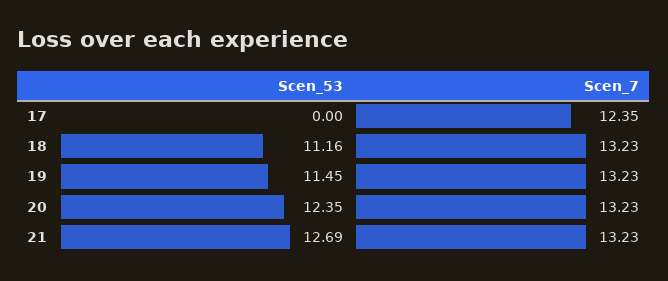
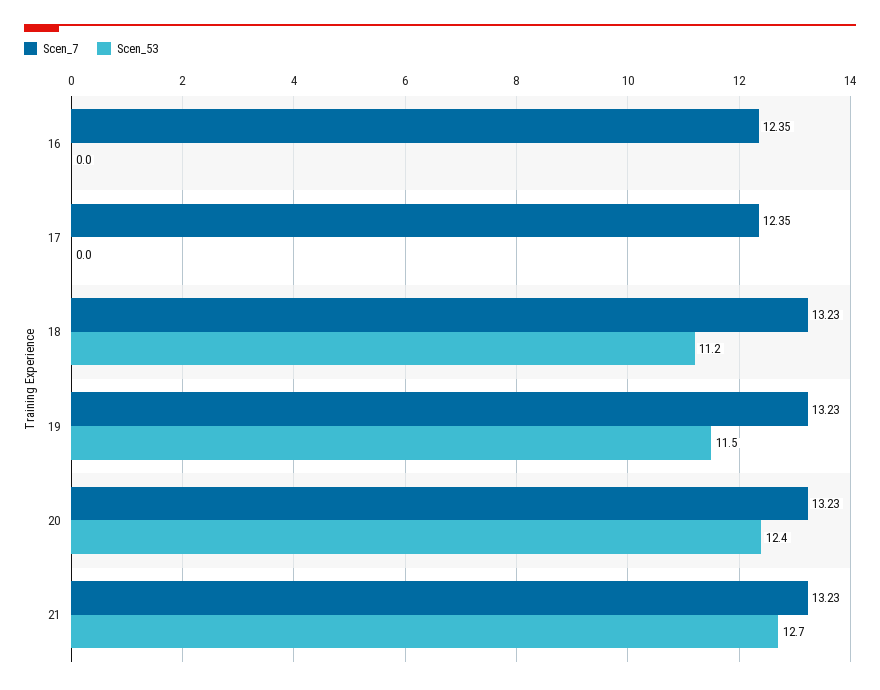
  {
    "Scen_53": {
      "17": 0,
      "18": 11.16,
      "19": 11.45,
      "20": 12.35,
-     "21": 12.69
+     "21": 12.69,
+     "16": 0
    },
    "Scen_7": {
      "17": 12.35,
      "18": 13.23,
      "19": 13.23,
      "20": 13.23,
-     "21": 13.23
+     "21": 13.23,
+     "16": 12.35
    }
  }

